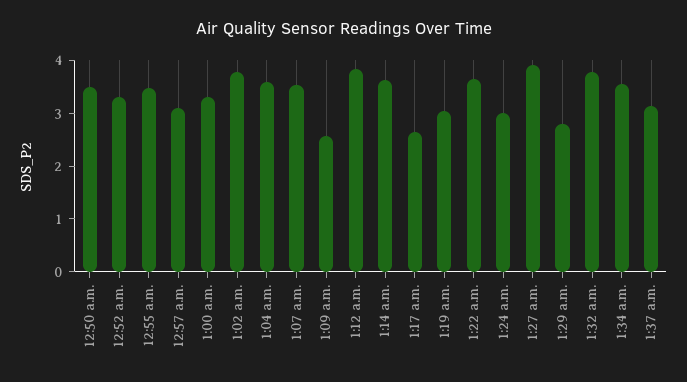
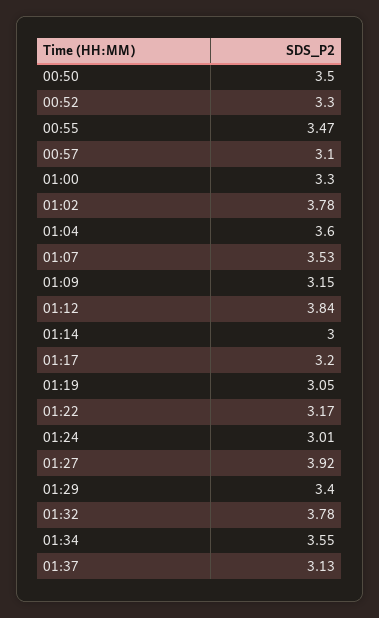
  {
    "12:50 a.m.": 3.5,
    "12:52 a.m.": 3.3,
    "12:55 a.m.": 3.47,
    "12:57 a.m.": 3.1,
    "1:00 a.m.": 3.3,
    "1:02 a.m.": 3.78,
    "1:04 a.m.": 3.6,
    "1:07 a.m.": 3.53,
-   "1:09 a.m.": 2.6,
+   "1:09 a.m.": 3.15,
    "1:12 a.m.": 3.84,
-   "1:14 a.m.": 3.6,
+   "1:14 a.m.": 3,
-   "1:17 a.m.": 2.6,
+   "1:17 a.m.": 3.2,
    "1:19 a.m.": 3.05,
-   "1:22 a.m.": 3.6,
+   "1:22 a.m.": 3.17,
    "1:24 a.m.": 3.01,
    "1:27 a.m.": 3.92,
-   "1:29 a.m.": 2.8,
+   "1:29 a.m.": 3.4,
    "1:32 a.m.": 3.78,
    "1:34 a.m.": 3.55,
    "1:37 a.m.": 3.13
  }

